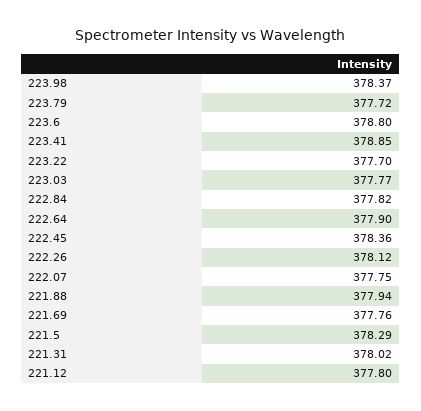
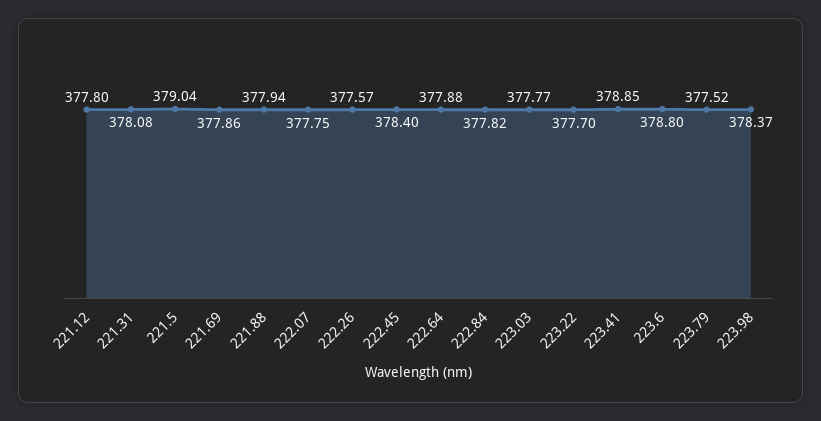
  {
    "223.98": 378.37,
-   "223.79": 377.72,
+   "223.79": 377.52,
    "223.6": 378.8,
    "223.41": 378.85,
    "223.22": 377.7,
    "223.03": 377.77,
    "222.84": 377.82,
-   "222.64": 377.9,
+   "222.64": 377.88,
-   "222.45": 378.36,
+   "222.45": 378.4,
-   "222.26": 378.12,
+   "222.26": 377.57,
    "222.07": 377.75,
    "221.88": 377.94,
-   "221.69": 377.76,
+   "221.69": 377.86,
-   "221.5": 378.29,
+   "221.5": 379.04,
-   "221.31": 378.02,
+   "221.31": 378.08,
    "221.12": 377.8
  }

